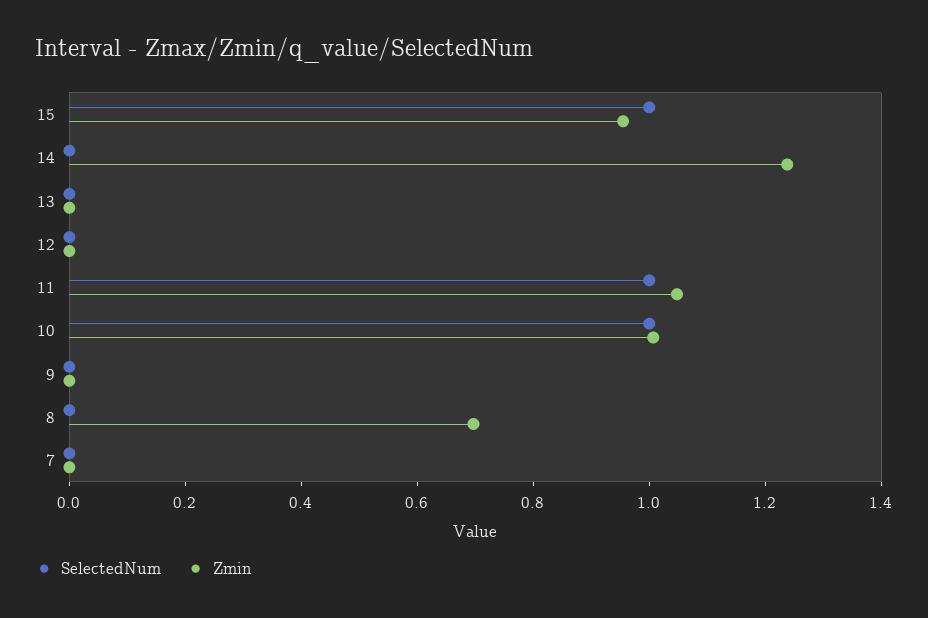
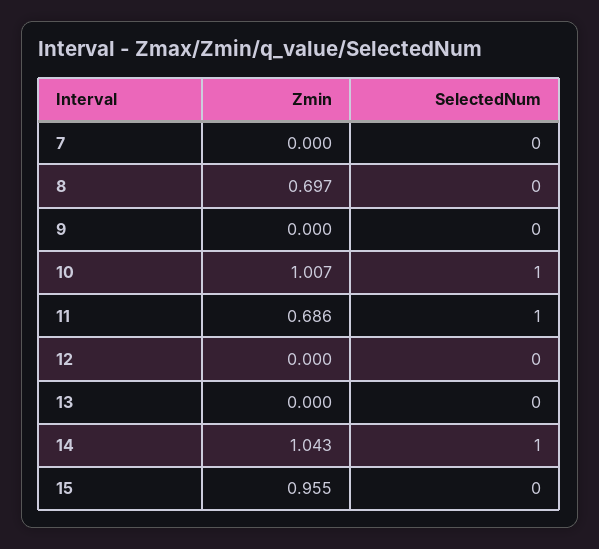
  {
    "SelectedNum": {
-     "15": 1,
+     "15": 0,
-     "14": 0,
+     "14": 1,
      "13": 0,
      "12": 0,
      "11": 1,
      "10": 1,
      "9": 0,
      "8": 0,
      "7": 0
    },
    "Zmin": {
      "15": 0.955,
-     "14": 1.25,
+     "14": 1.043,
      "13": 0,
      "12": 0,
-     "11": 1.05,
+     "11": 0.686,
      "10": 1.007,
      "9": 0,
      "8": 0.697,
      "7": 0
    }
  }

